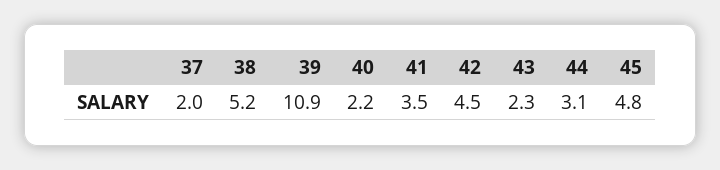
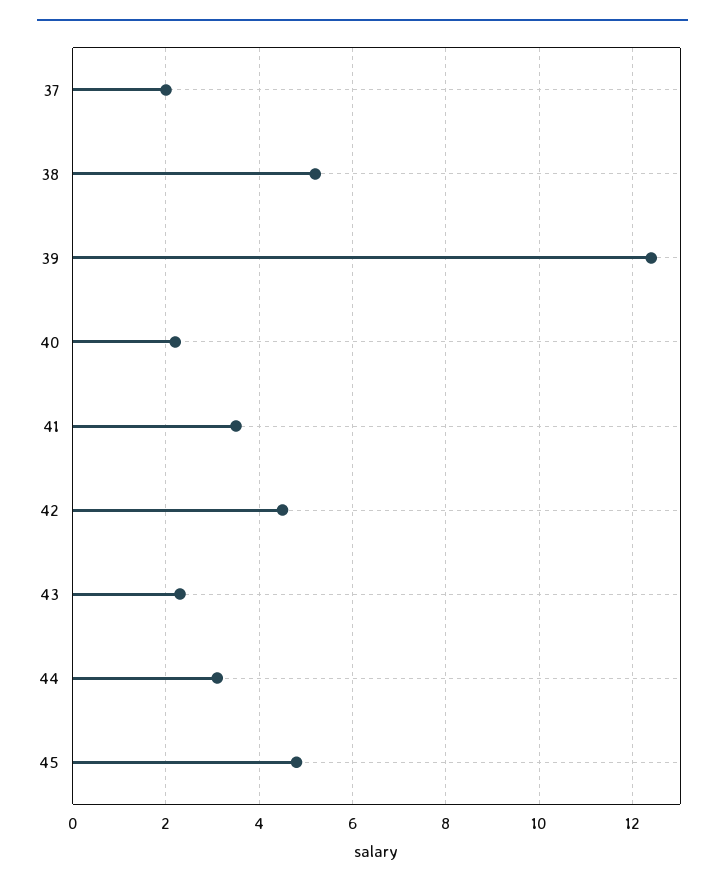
  {
    "37": 2,
    "38": 5.2,
-   "39": 10.9,
+   "39": 12.5,
    "40": 2.2,
    "41": 3.5,
    "42": 4.5,
    "43": 2.3,
    "44": 3.1,
    "45": 4.8
  }

